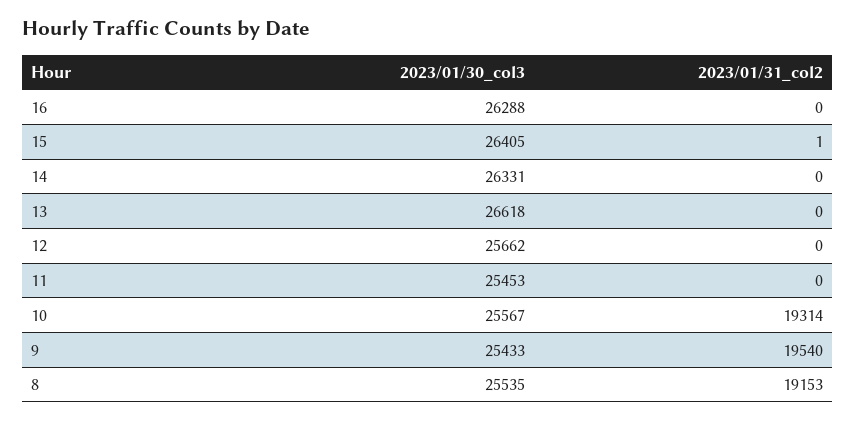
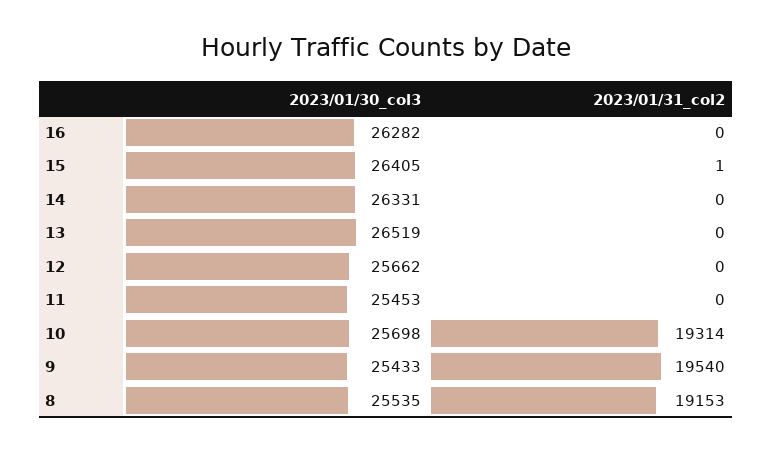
  {
    "2023/01/30_col3": {
-     "16": 26288,
+     "16": 26282,
      "15": 26405,
      "14": 26331,
-     "13": 26618,
+     "13": 26519,
      "12": 25662,
      "11": 25453,
-     "10": 25567,
+     "10": 25698,
      "9": 25433,
      "8": 25535
    },
    "2023/01/31_col2": {
      "16": 0,
      "15": 1,
      "14": 0,
      "13": 0,
      "12": 0,
      "11": 0,
      "10": 19314,
      "9": 19540,
      "8": 19153
    }
  }

